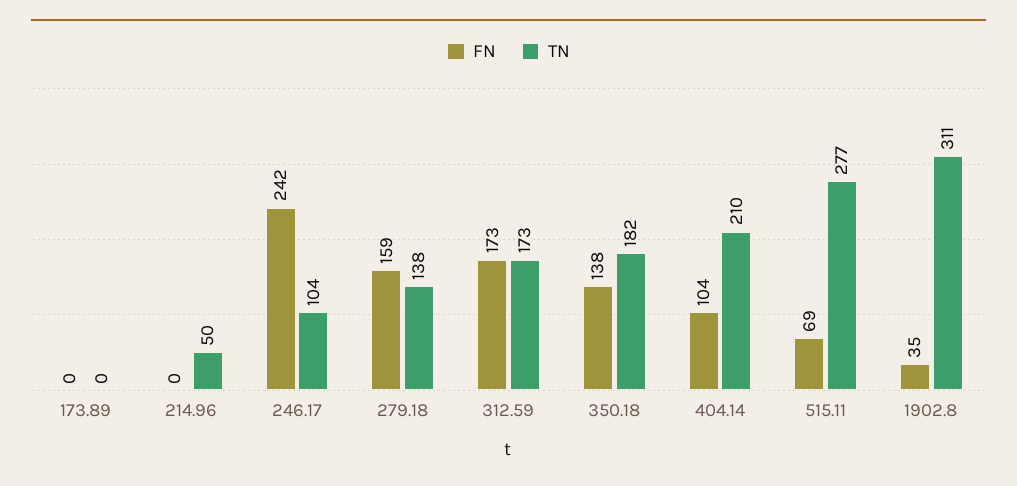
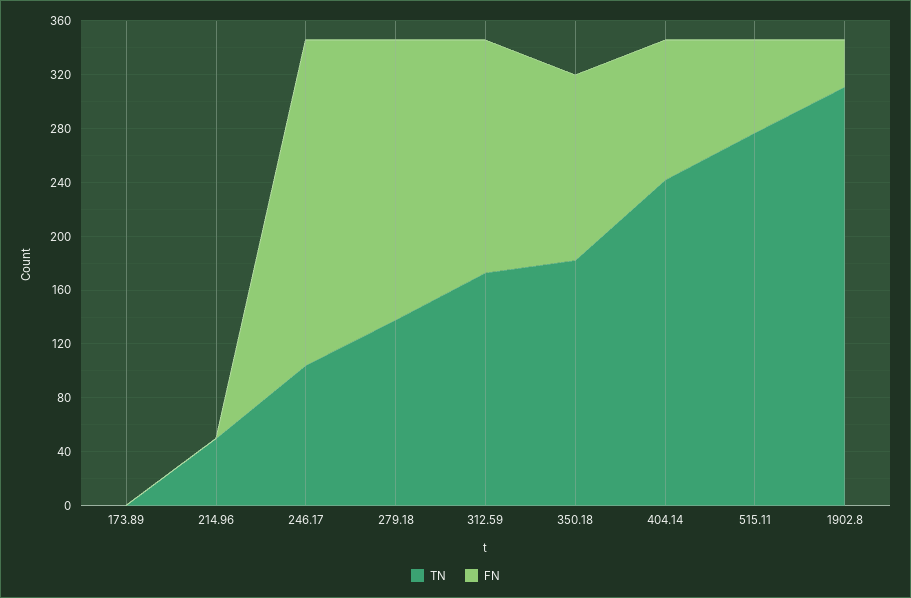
  {
    "FN": {
      "173.89": 0,
      "214.96": 0,
      "246.17": 242,
-     "279.18": 159,
+     "279.18": 210,
      "312.59": 173,
      "350.18": 138,
      "404.14": 104,
      "515.11": 69,
      "1902.8": 35
    },
    "TN": {
      "173.89": 0,
      "214.96": 50,
      "246.17": 104,
      "279.18": 138,
      "312.59": 173,
      "350.18": 182,
-     "404.14": 210,
+     "404.14": 240,
      "515.11": 277,
      "1902.8": 311
    }
  }

